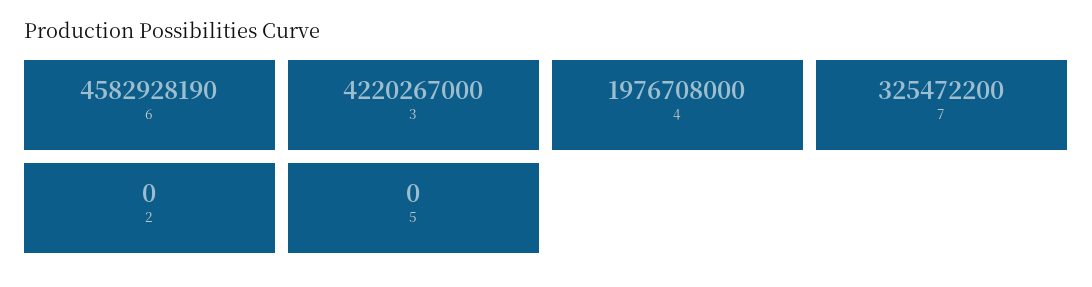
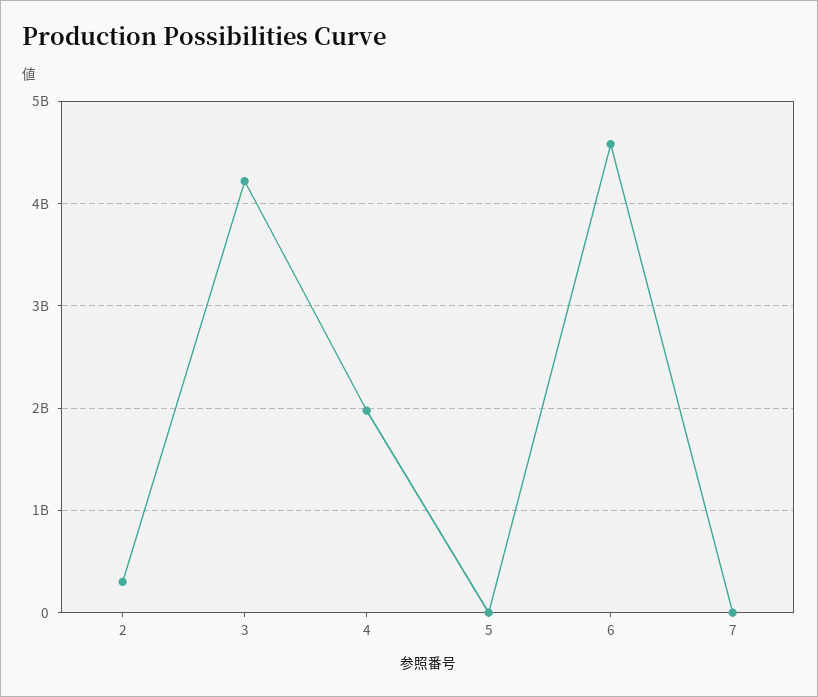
  {
    "6": 4582928190,
    "3": 4220267000,
    "4": 1976708000,
-   "7": 325472200,
+   "7": 0,
-   "2": 0,
+   "2": 300000000,
    "5": 0
  }

